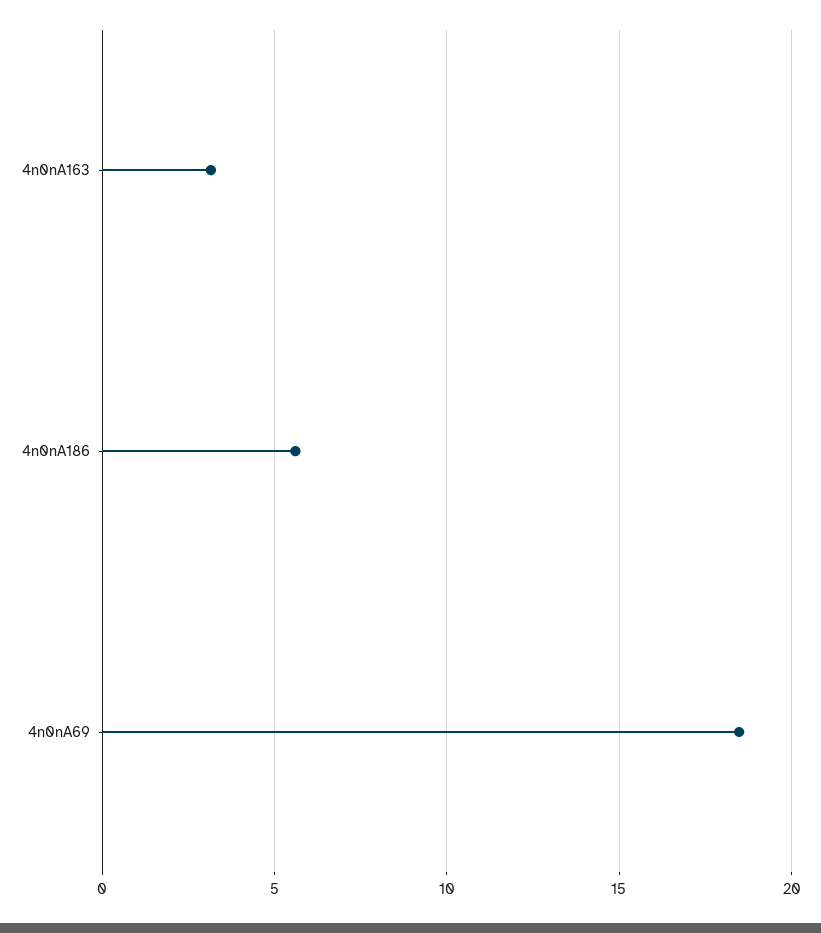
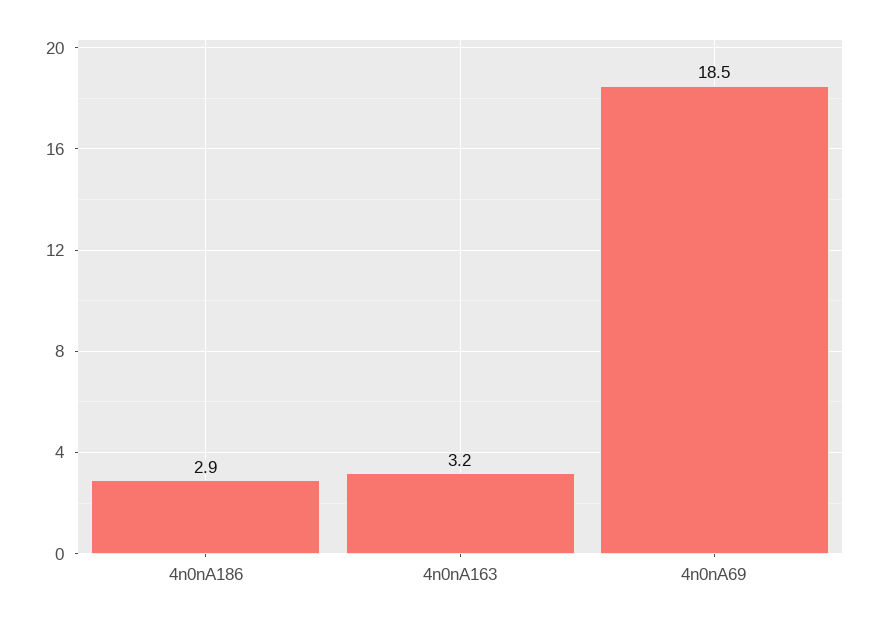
  {
    "4n0nA163": 3.2,
-   "4n0nA186": 5.5,
+   "4n0nA186": 2.9,
    "4n0nA69": 18.5
  }

